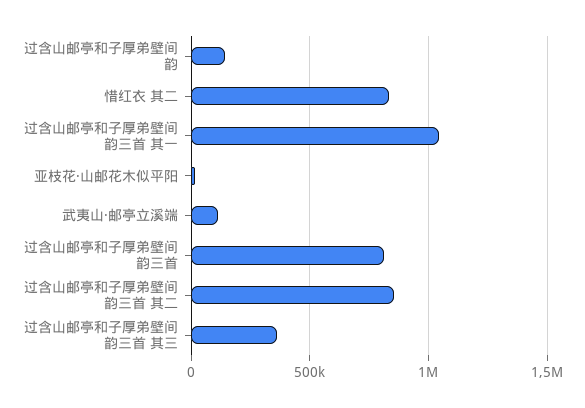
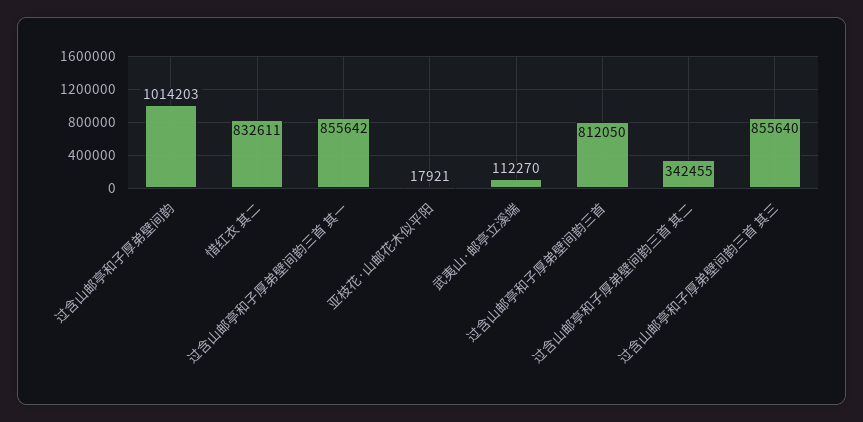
  {
-   "过含山邮亭和子厚弟壁间韵": 150000,
+   "过含山邮亭和子厚弟壁间韵": 1014203,
    "惜红衣 其二": 832611,
-   "过含山邮亭和子厚弟壁间韵三首 其一": 1050000,
+   "过含山邮亭和子厚弟壁间韵三首 其一": 855642,
    "亚枝花·山邮花木似平阳": 17921,
    "武夷山·邮亭立溪端": 112270,
    "过含山邮亭和子厚弟壁间韵三首": 812050,
-   "过含山邮亭和子厚弟壁间韵三首 其二": 850000,
+   "过含山邮亭和子厚弟壁间韵三首 其二": 342455,
-   "过含山邮亭和子厚弟壁间韵三首 其三": 350000
+   "过含山邮亭和子厚弟壁间韵三首 其三": 855640
  }

